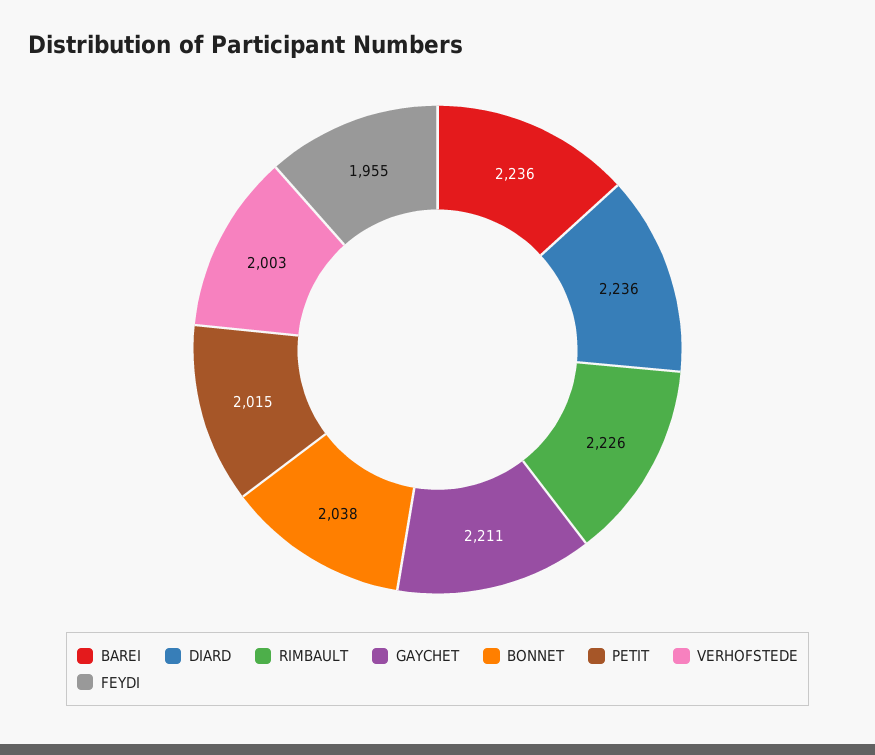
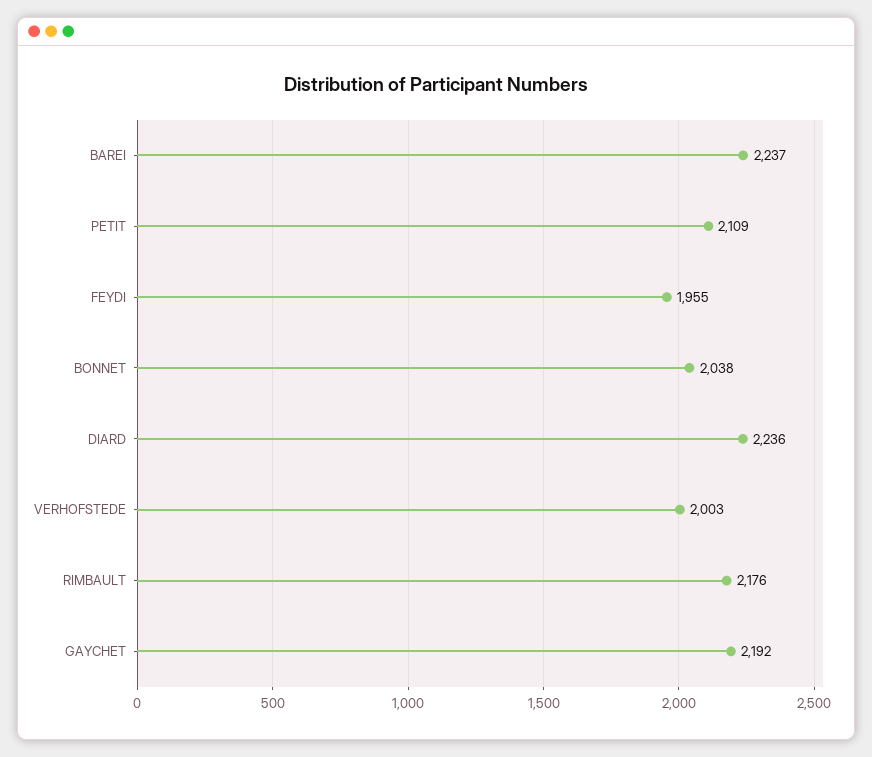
  {
-   "BAREI": 2236,
+   "BAREI": 2237,
    "DIARD": 2236,
-   "RIMBAULT": 2226,
+   "RIMBAULT": 2176,
-   "GAYCHET": 2211,
+   "GAYCHET": 2192,
    "BONNET": 2038,
-   "PETIT": 2015,
+   "PETIT": 2109,
    "VERHOFSTEDE": 2003,
    "FEYDI": 1955
  }

